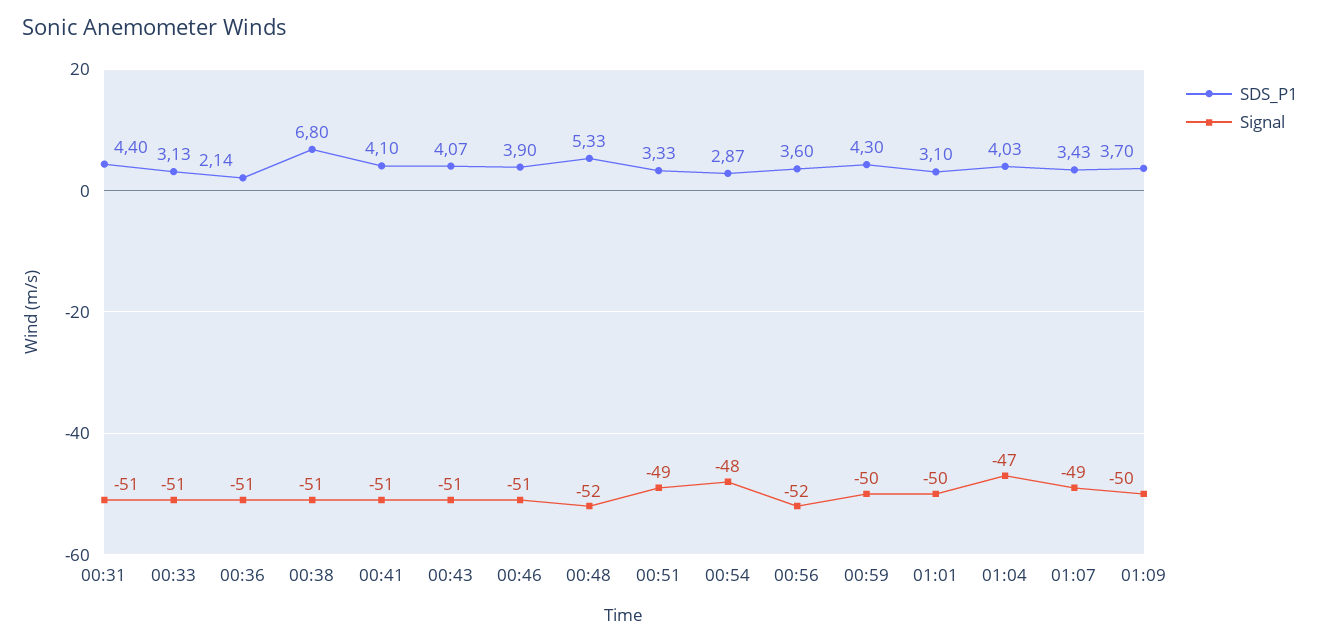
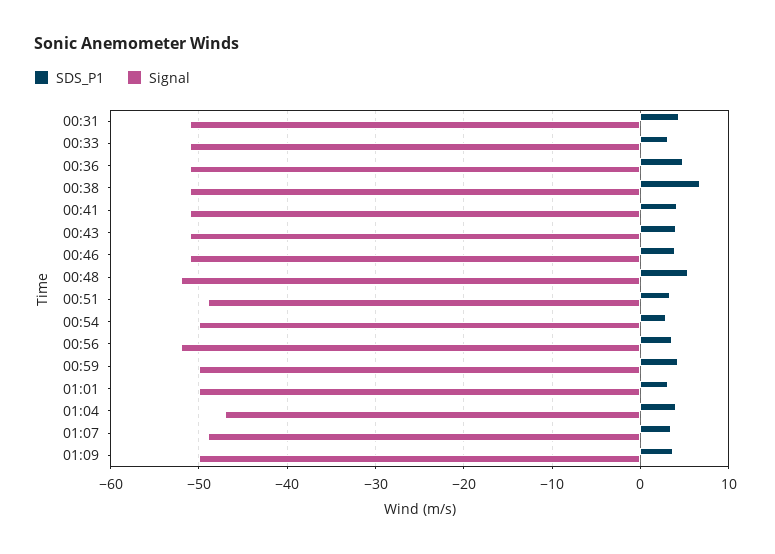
  {
    "SDS_P1": {
      "00:31": 4.4,
      "00:33": 3.13,
-     "00:36": 2.14,
+     "00:36": 5,
      "00:38": 6.8,
      "00:41": 4.1,
      "00:43": 4.07,
      "00:46": 3.9,
      "00:48": 5.33,
      "00:51": 3.33,
      "00:54": 2.87,
      "00:56": 3.6,
      "00:59": 4.3,
      "01:01": 3.1,
      "01:04": 4.03,
      "01:07": 3.43,
      "01:09": 3.7
    },
    "Signal": {
      "00:31": -51,
      "00:33": -51,
      "00:36": -51,
      "00:38": -51,
      "00:41": -51,
      "00:43": -51,
      "00:46": -51,
      "00:48": -52,
      "00:51": -49,
-     "00:54": -48,
+     "00:54": -50,
      "00:56": -52,
      "00:59": -50,
      "01:01": -50,
      "01:04": -47,
      "01:07": -49,
      "01:09": -50
    }
  }

